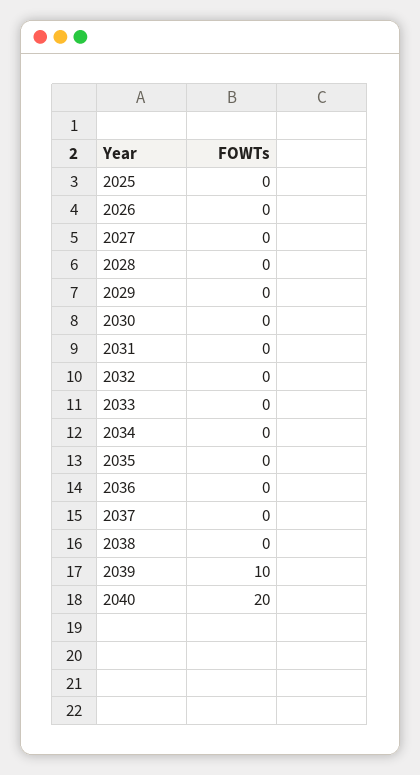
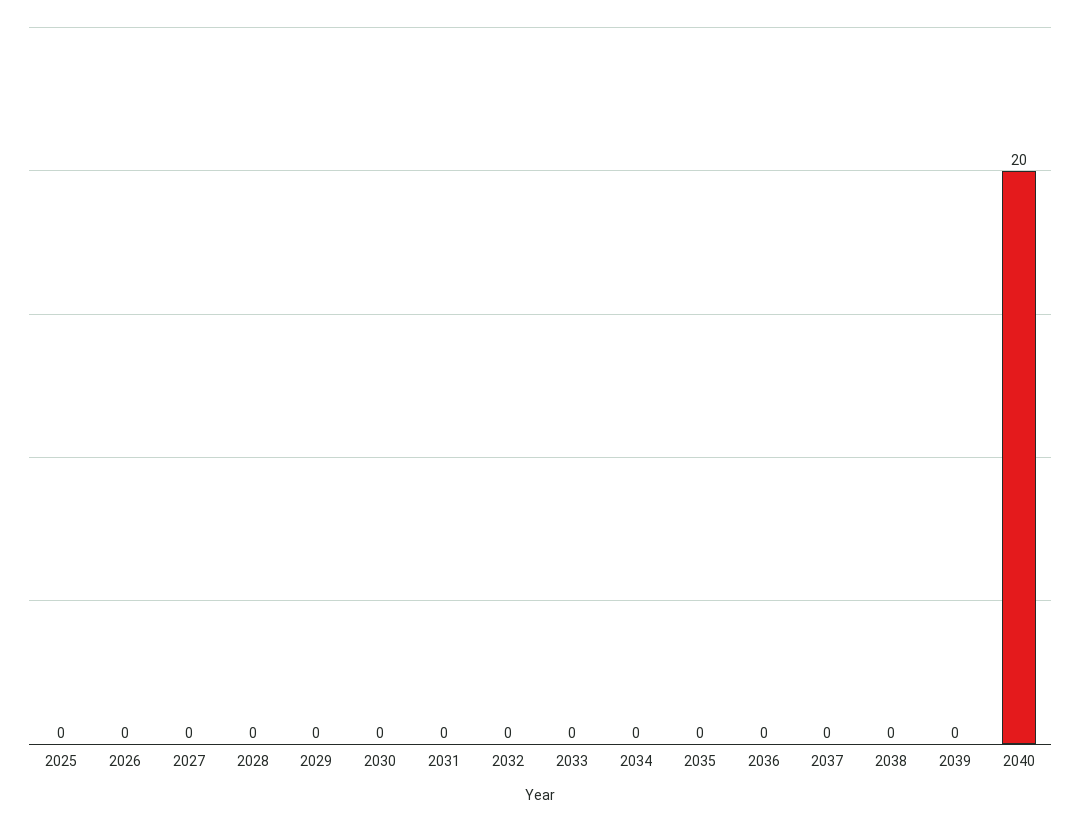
  {
    "2025": 0,
    "2026": 0,
    "2027": 0,
    "2028": 0,
    "2029": 0,
    "2030": 0,
    "2031": 0,
    "2032": 0,
    "2033": 0,
    "2034": 0,
    "2035": 0,
    "2036": 0,
    "2037": 0,
    "2038": 0,
-   "2039": 10,
+   "2039": 0,
    "2040": 20
  }

